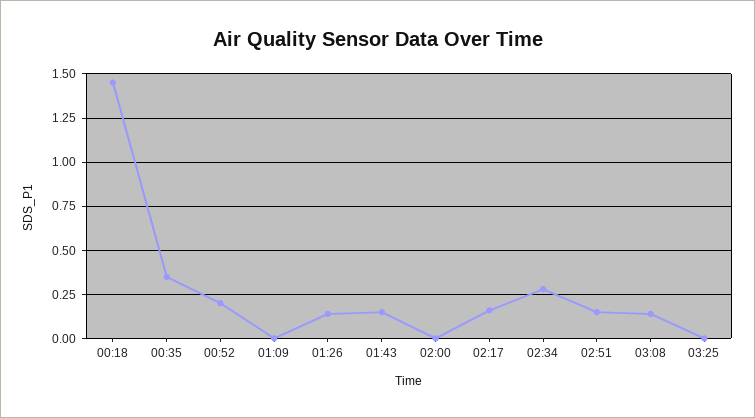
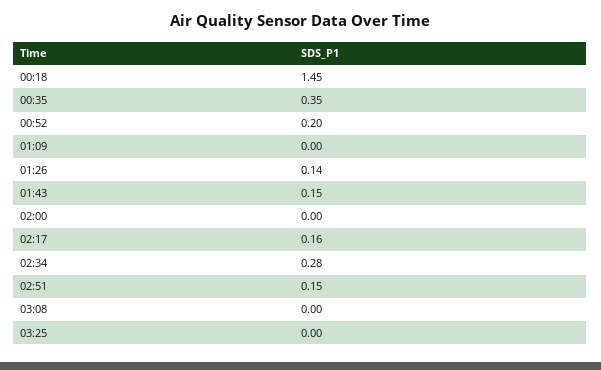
  {
    "00:18": 1.45,
    "00:35": 0.35,
    "00:52": 0.2,
    "01:09": 0,
    "01:26": 0.14,
    "01:43": 0.15,
    "02:00": 0,
    "02:17": 0.16,
    "02:34": 0.28,
    "02:51": 0.15,
-   "03:08": 0.15,
+   "03:08": 0,
    "03:25": 0
  }

